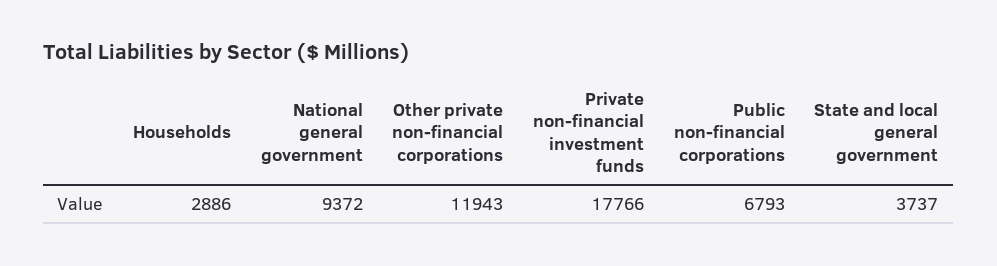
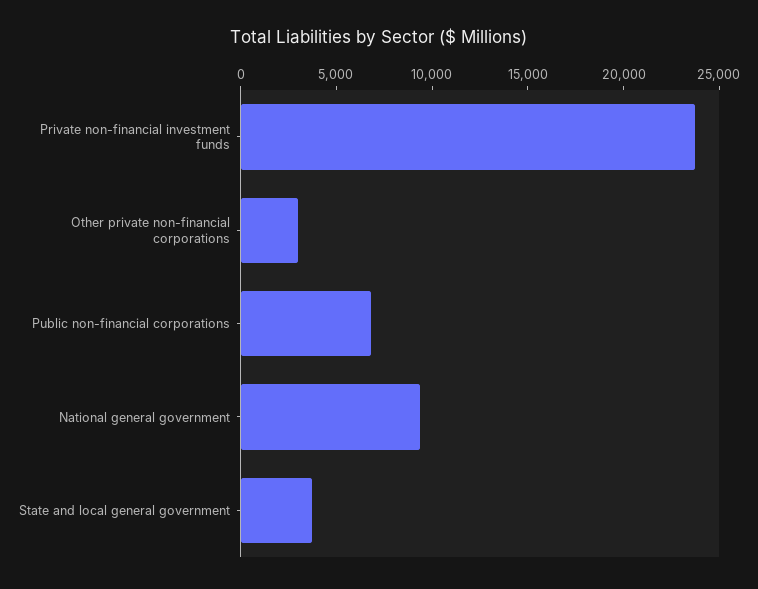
  {
-   "Households": 2886,
    "National general government": 9372,
-   "Other private non-financial corporations": 11943,
+   "Other private non-financial corporations": 3000,
-   "Private non-financial investment funds": 17766,
+   "Private non-financial investment funds": 24000,
    "Public non-financial corporations": 6793,
    "State and local general government": 3737
  }

